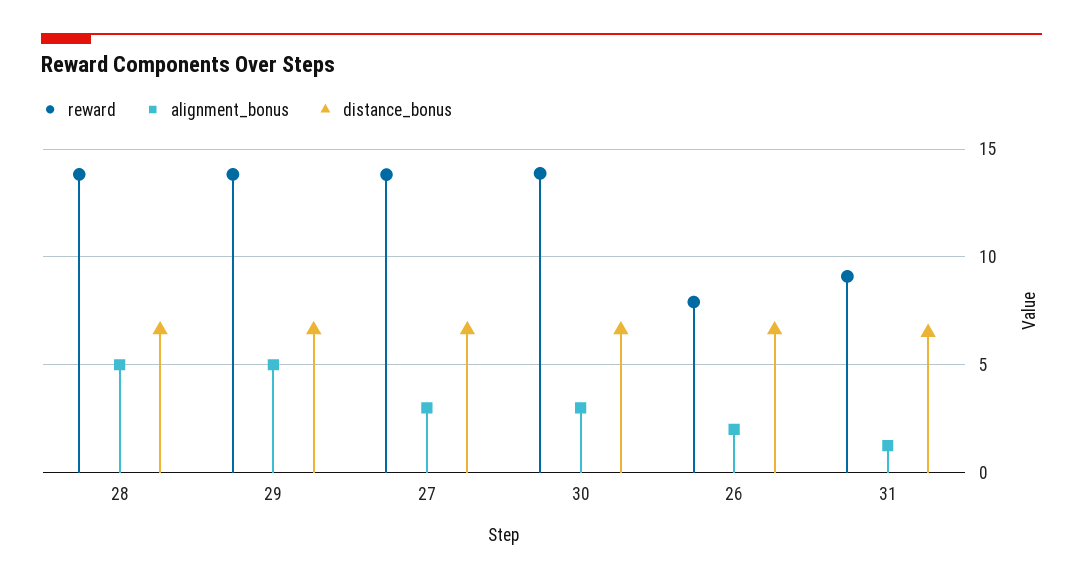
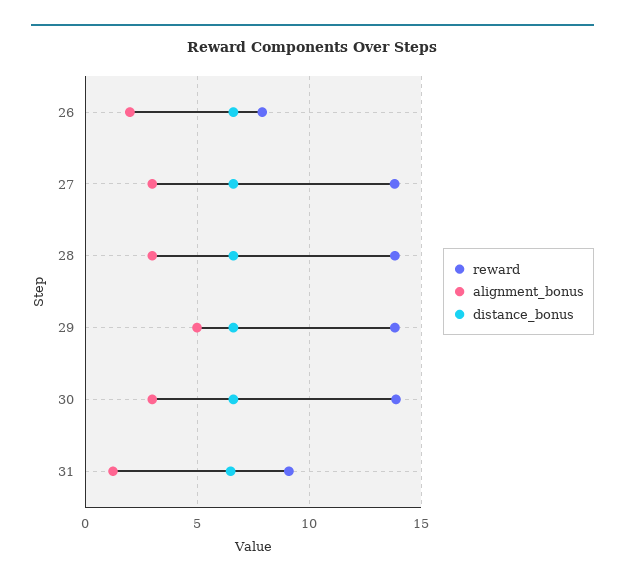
  {
    "reward": {
      "28": 14,
      "29": 14,
      "27": 14,
      "30": 14,
      "26": 8,
      "31": 9
    },
    "alignment_bonus": {
-     "28": 5,
+     "28": 3,
      "29": 5,
      "27": 3,
      "30": 3,
      "26": 2,
      "31": 1.5
    },
    "distance_bonus": {
      "28": 6.5,
      "29": 6.5,
      "27": 6.5,
      "30": 6.5,
      "26": 6.5,
      "31": 6.5
    }
  }

